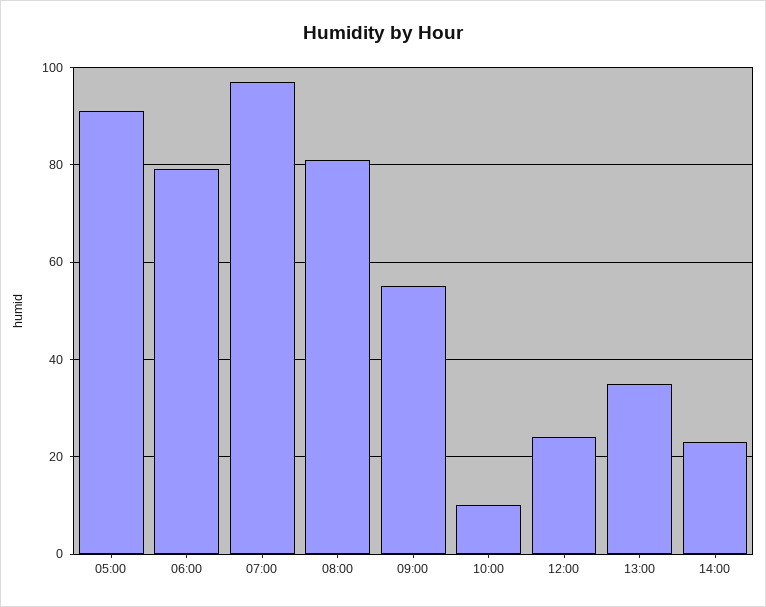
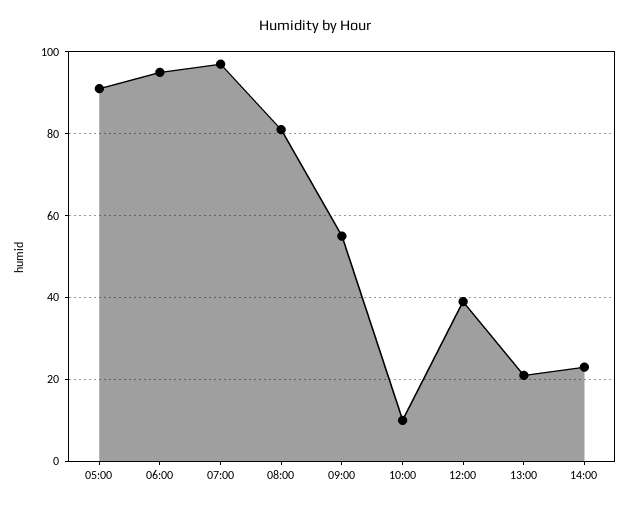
  {
    "05:00": 90,
-   "06:00": 80,
+   "06:00": 95,
    "07:00": 95,
    "08:00": 80,
    "09:00": 55,
    "10:00": 10,
-   "12:00": 25,
+   "12:00": 40,
-   "13:00": 35,
+   "13:00": 20,
    "14:00": 25
  }

